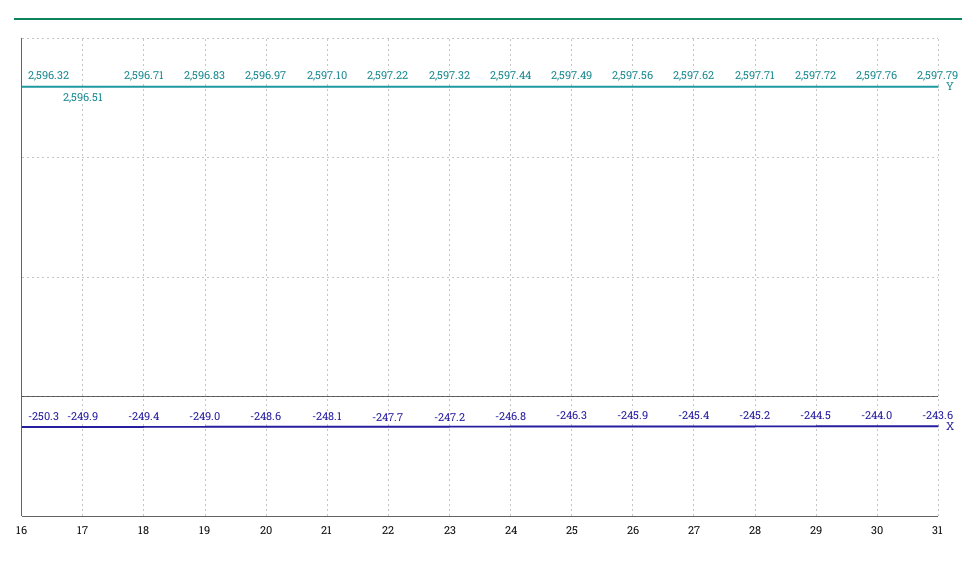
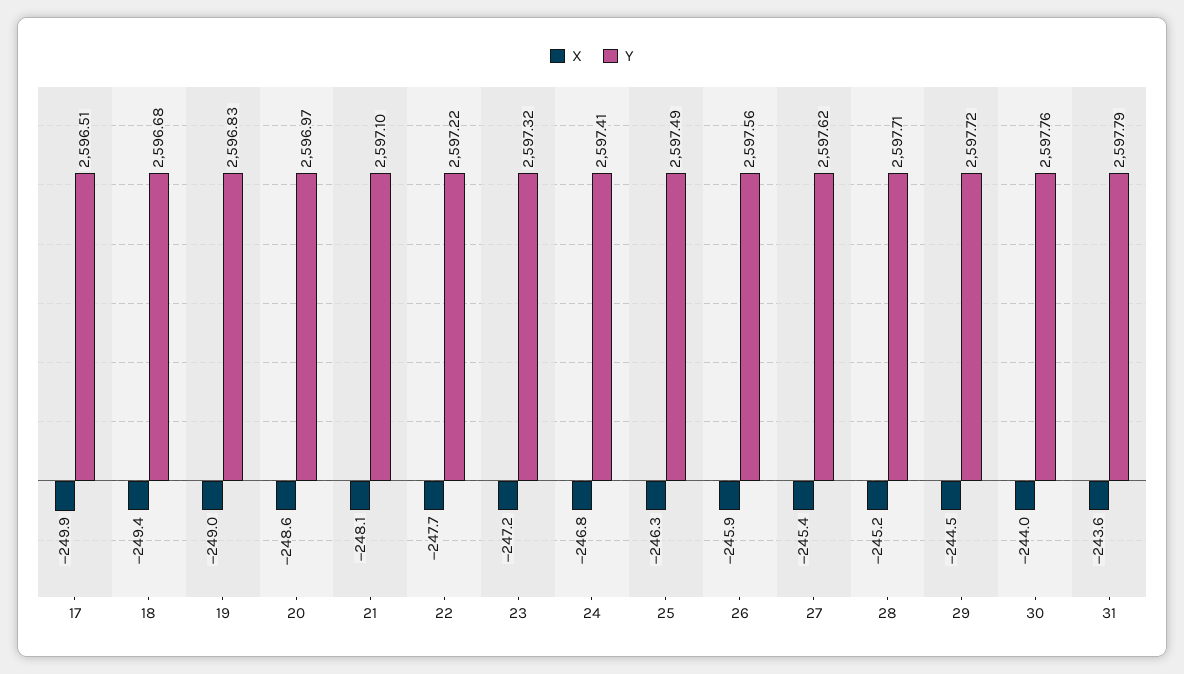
  {
    "Y": {
-     "16": 2596.32,
      "17": 2596.51,
-     "18": 2596.71,
+     "18": 2596.68,
      "19": 2596.83,
      "20": 2596.97,
      "21": 2597.1,
      "22": 2597.22,
      "23": 2597.32,
-     "24": 2597.44,
+     "24": 2597.41,
      "25": 2597.49,
      "26": 2597.56,
      "27": 2597.62,
      "28": 2597.71,
      "29": 2597.72,
      "30": 2597.76,
      "31": 2597.79
    },
    "X": {
-     "16": -250.3,
      "17": -249.9,
      "18": -249.4,
      "19": -249,
      "20": -248.6,
      "21": -248.1,
      "22": -247.7,
      "23": -247.2,
      "24": -246.8,
      "25": -246.3,
      "26": -245.9,
      "27": -245.4,
      "28": -245.2,
      "29": -244.5,
      "30": -244,
      "31": -243.6
    }
  }

